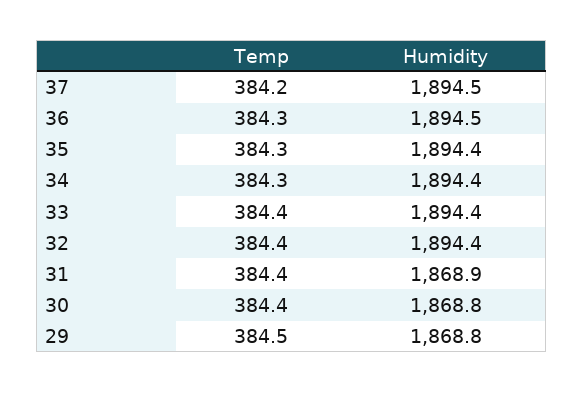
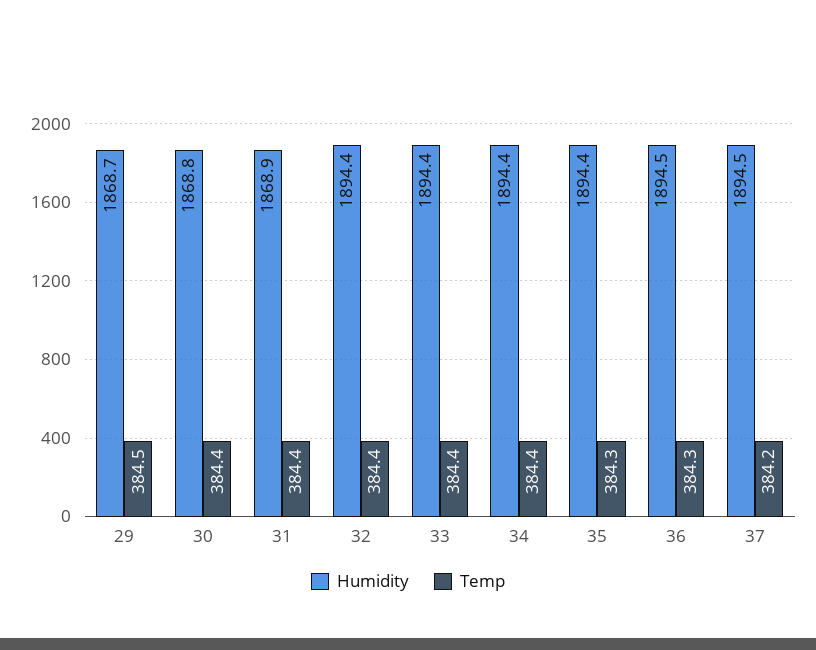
  {
    "Temp": {
      "37": 384.2,
      "36": 384.3,
      "35": 384.3,
-     "34": 384.3,
+     "34": 384.4,
      "33": 384.4,
      "32": 384.4,
      "31": 384.4,
      "30": 384.4,
      "29": 384.5
    },
    "Humidity": {
      "37": 1894.5,
      "36": 1894.5,
      "35": 1894.4,
      "34": 1894.4,
      "33": 1894.4,
      "32": 1894.4,
      "31": 1868.9,
      "30": 1868.8,
-     "29": 1868.8
+     "29": 1868.7
    }
  }

